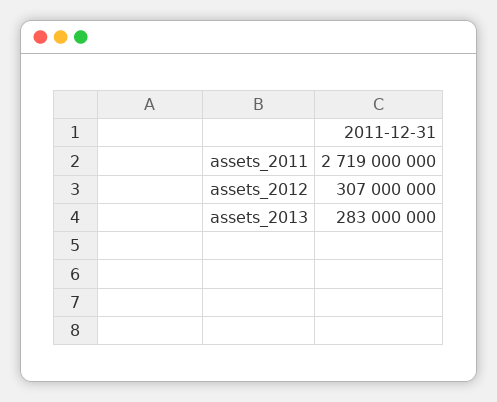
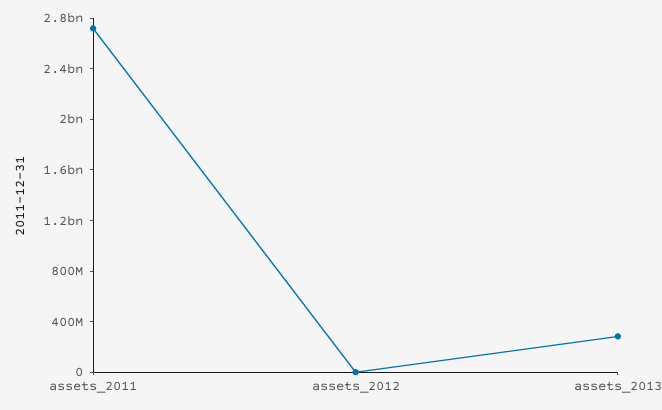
  {
    "assets_2011": 2719000000,
-   "assets_2012": 307000000,
+   "assets_2012": 0,
    "assets_2013": 283000000
  }

